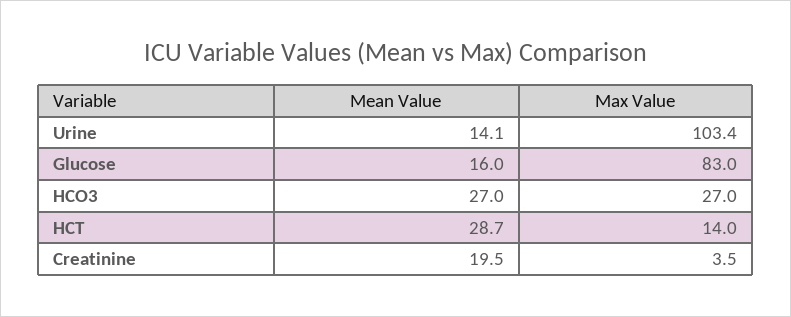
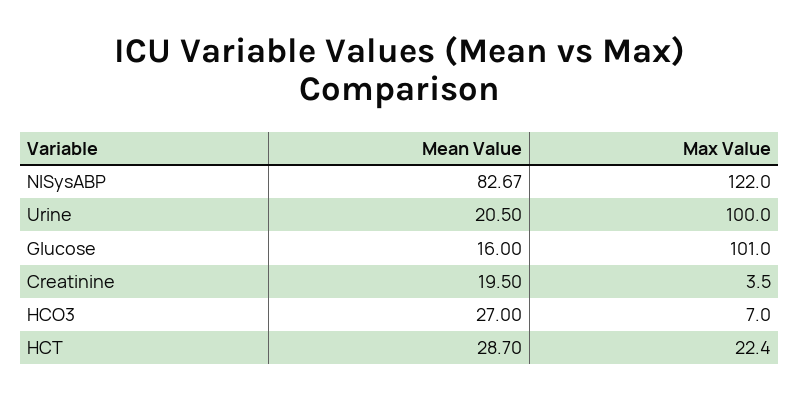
  {
    "Mean Value": {
-     "Urine": 14.1,
+     "Urine": 20.5,
      "Glucose": 16,
      "HCO3": 27,
      "HCT": 28.7,
-     "Creatinine": 19.5
+     "Creatinine": 19.5,
+     "NISysABP": 82.67
    },
    "Max Value": {
-     "Urine": 103.4,
+     "Urine": 100,
-     "Glucose": 83,
+     "Glucose": 101,
-     "HCO3": 27,
+     "HCO3": 7,
-     "HCT": 14,
+     "HCT": 22.4,
-     "Creatinine": 3.5
+     "Creatinine": 3.5,
+     "NISysABP": 122
    }
  }

